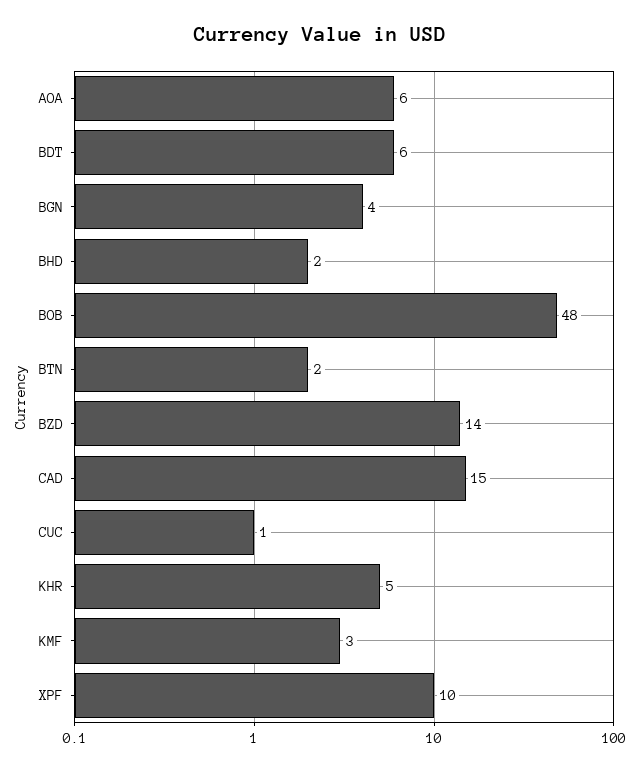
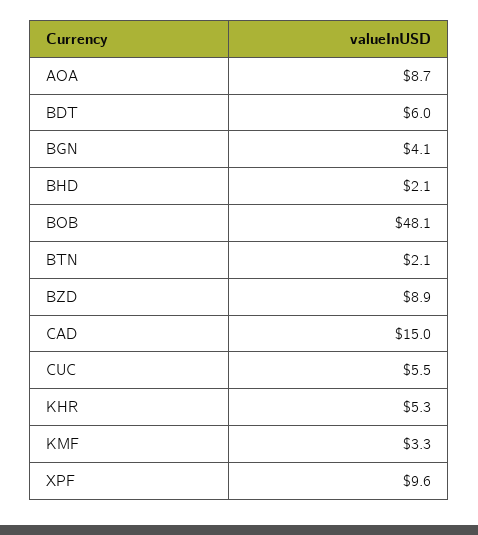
  {
-   "AOA": 6,
+   "AOA": 8.7,
    "BDT": 6,
    "BGN": 4.1,
    "BHD": 2.1,
    "BOB": 48.1,
    "BTN": 2.1,
-   "BZD": 14,
+   "BZD": 8.9,
    "CAD": 15,
-   "CUC": 1,
+   "CUC": 5.5,
    "KHR": 5.3,
    "KMF": 3.3,
    "XPF": 9.6
  }

